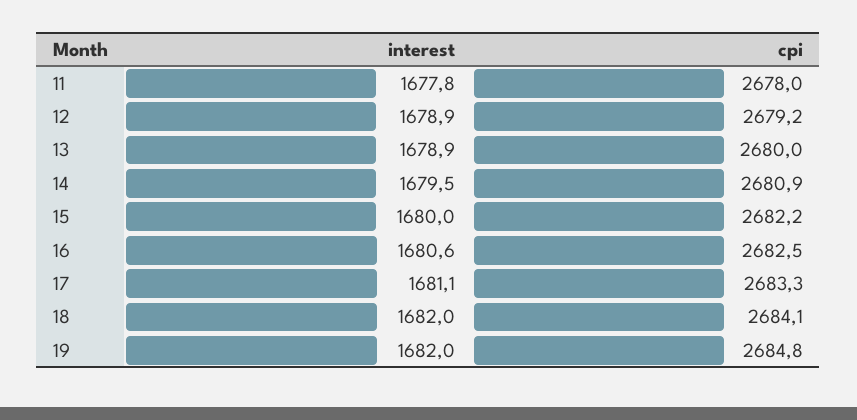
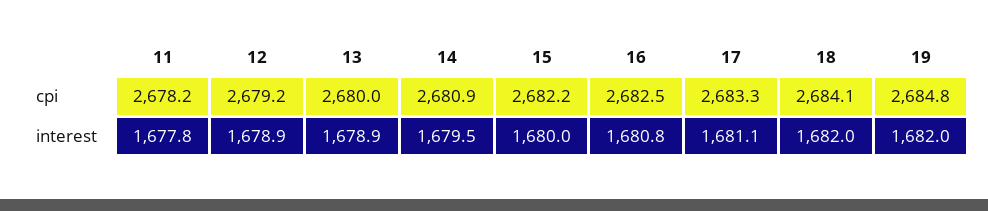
  {
    "interest": {
      "11": 1677.8,
      "12": 1678.9,
      "13": 1678.9,
      "14": 1679.5,
      "15": 1680,
-     "16": 1680.6,
+     "16": 1680.8,
      "17": 1681.1,
      "18": 1682,
      "19": 1682
    },
    "cpi": {
-     "11": 2678,
+     "11": 2678.2,
      "12": 2679.2,
      "13": 2680,
      "14": 2680.9,
      "15": 2682.2,
      "16": 2682.5,
      "17": 2683.3,
      "18": 2684.1,
      "19": 2684.8
    }
  }

